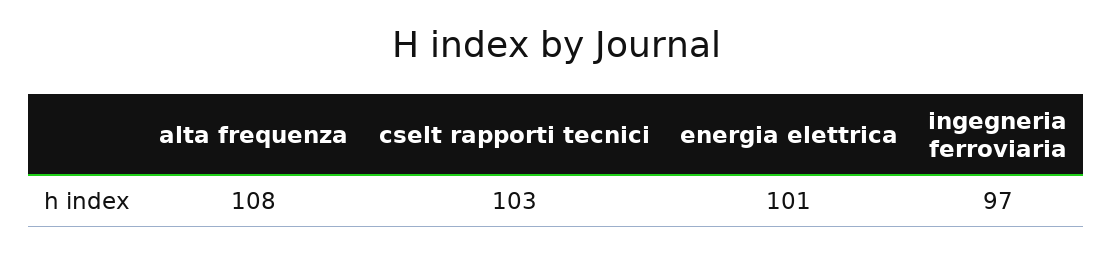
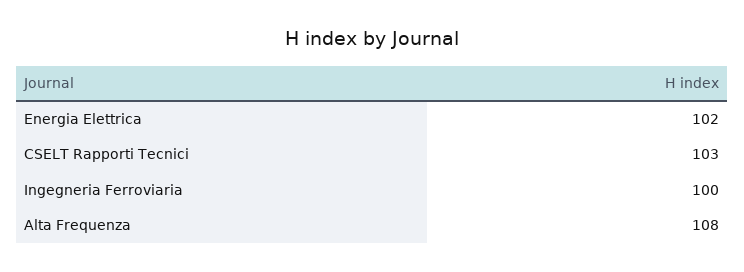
  {
    "alta frequenza": 108,
    "cselt rapporti tecnici": 103,
-   "energia elettrica": 101,
+   "energia elettrica": 102,
-   "ingegneria ferroviaria": 97
+   "ingegneria ferroviaria": 100
  }

